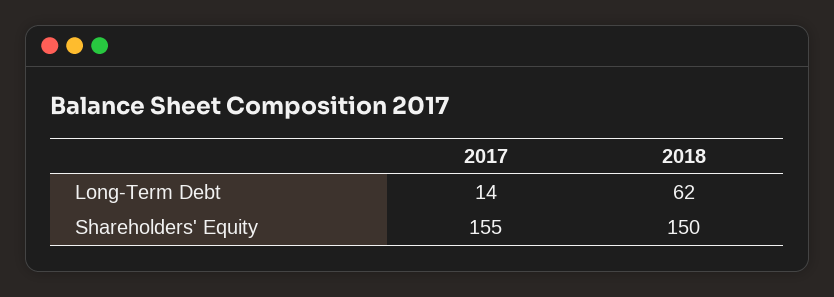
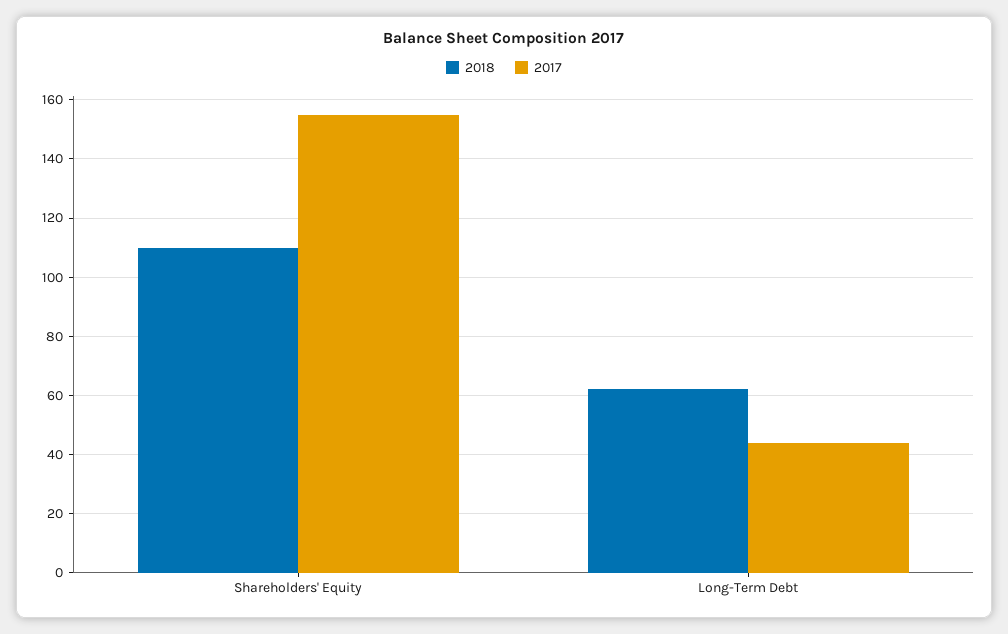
  {
    "2017": {
-     "Long-Term Debt": 14,
+     "Long-Term Debt": 45,
      "Shareholders' Equity": 155
    },
    "2018": {
      "Long-Term Debt": 62,
-     "Shareholders' Equity": 150
+     "Shareholders' Equity": 110
    }
  }

